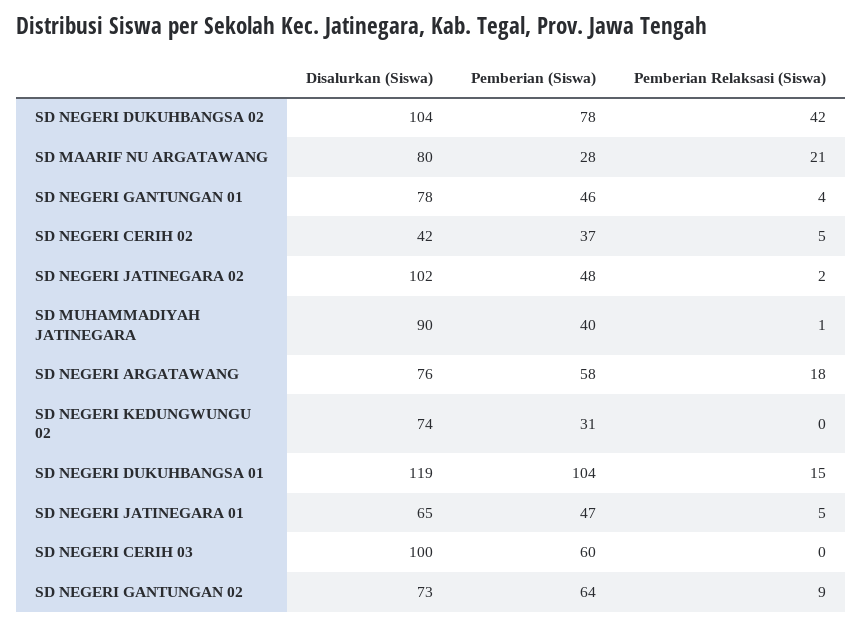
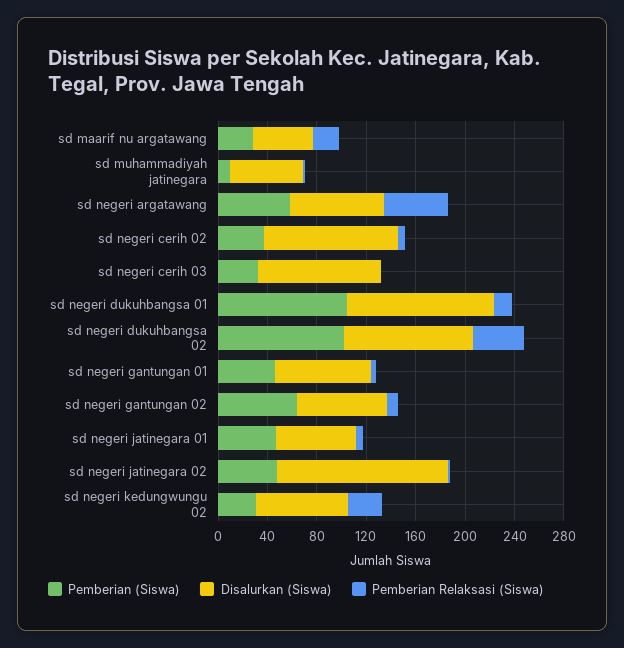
  {
    "Disalurkan (Siswa)": {
      "SD NEGERI DUKUHBANGSA 02": 104,
-     "SD MAARIF NU ARGATAWANG": 80,
+     "SD MAARIF NU ARGATAWANG": 50,
      "SD NEGERI GANTUNGAN 01": 78,
-     "SD NEGERI CERIH 02": 42,
+     "SD NEGERI CERIH 02": 110,
-     "SD NEGERI JATINEGARA 02": 102,
+     "SD NEGERI JATINEGARA 02": 140,
-     "SD MUHAMMADIYAH JATINEGARA": 90,
+     "SD MUHAMMADIYAH JATINEGARA": 60,
      "SD NEGERI ARGATAWANG": 76,
      "SD NEGERI KEDUNGWUNGU 02": 74,
      "SD NEGERI DUKUHBANGSA 01": 119,
      "SD NEGERI JATINEGARA 01": 65,
      "SD NEGERI CERIH 03": 100,
      "SD NEGERI GANTUNGAN 02": 73
    },
    "Pemberian (Siswa)": {
-     "SD NEGERI DUKUHBANGSA 02": 78,
+     "SD NEGERI DUKUHBANGSA 02": 100,
      "SD MAARIF NU ARGATAWANG": 28,
      "SD NEGERI GANTUNGAN 01": 46,
      "SD NEGERI CERIH 02": 37,
      "SD NEGERI JATINEGARA 02": 48,
-     "SD MUHAMMADIYAH JATINEGARA": 40,
+     "SD MUHAMMADIYAH JATINEGARA": 10,
      "SD NEGERI ARGATAWANG": 58,
      "SD NEGERI KEDUNGWUNGU 02": 31,
      "SD NEGERI DUKUHBANGSA 01": 104,
      "SD NEGERI JATINEGARA 01": 47,
-     "SD NEGERI CERIH 03": 60,
+     "SD NEGERI CERIH 03": 30,
      "SD NEGERI GANTUNGAN 02": 64
    },
    "Pemberian Relaksasi (Siswa)": {
      "SD NEGERI DUKUHBANGSA 02": 42,
      "SD MAARIF NU ARGATAWANG": 21,
      "SD NEGERI GANTUNGAN 01": 4,
      "SD NEGERI CERIH 02": 5,
      "SD NEGERI JATINEGARA 02": 2,
      "SD MUHAMMADIYAH JATINEGARA": 1,
-     "SD NEGERI ARGATAWANG": 18,
+     "SD NEGERI ARGATAWANG": 50,
-     "SD NEGERI KEDUNGWUNGU 02": 0,
+     "SD NEGERI KEDUNGWUNGU 02": 30,
      "SD NEGERI DUKUHBANGSA 01": 15,
      "SD NEGERI JATINEGARA 01": 5,
      "SD NEGERI CERIH 03": 0,
      "SD NEGERI GANTUNGAN 02": 9
    }
  }

